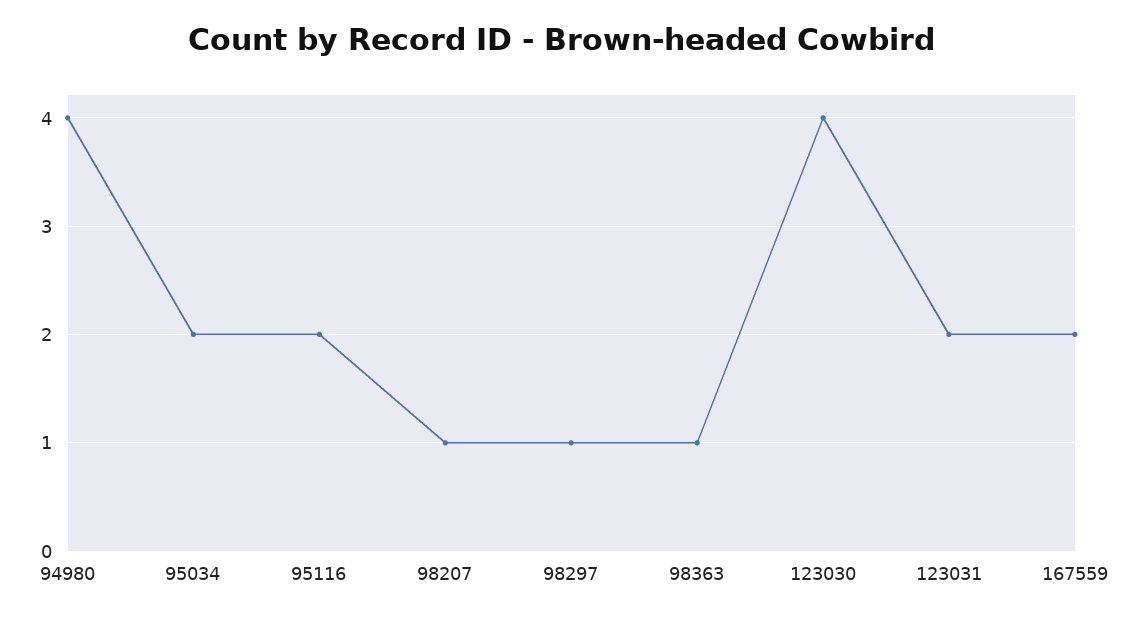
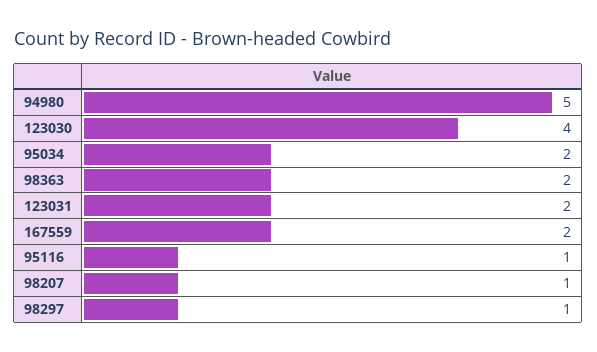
  {
-   "94980": 4,
+   "94980": 5,
    "95034": 2,
-   "95116": 2,
+   "95116": 1,
    "98207": 1,
    "98297": 1,
-   "98363": 1,
+   "98363": 2,
    "123030": 4,
    "123031": 2,
    "167559": 2
  }

